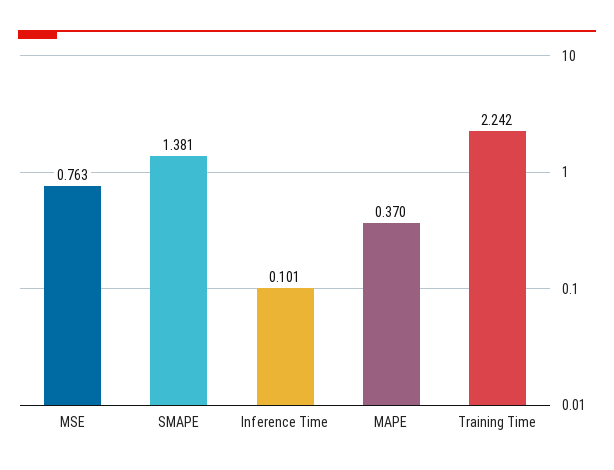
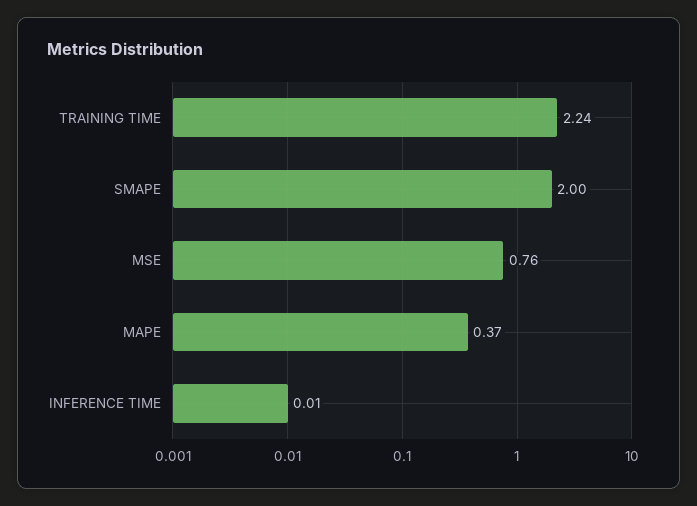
  {
    "MSE": 0.763,
-   "SMAPE": 1.381,
+   "SMAPE": 2,
-   "Inference Time": 0.101,
+   "Inference Time": 0.01,
    "MAPE": 0.37,
    "Training Time": 2.242
  }

